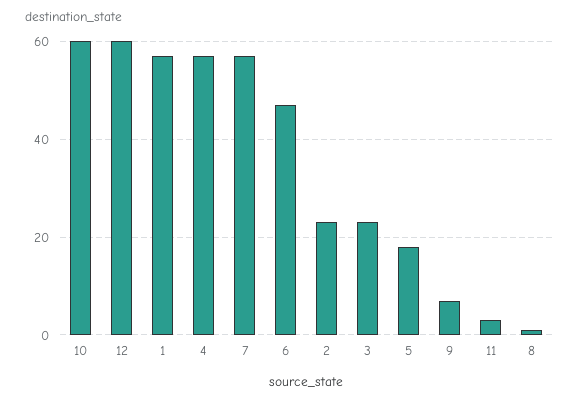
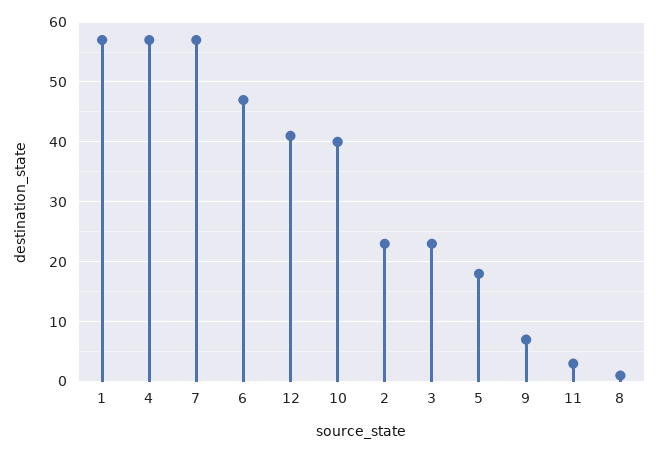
  {
-   "10": 60,
+   "10": 40,
-   "12": 60,
+   "12": 40,
    "1": 55,
    "4": 55,
    "7": 55,
    "6": 45,
    "2": 25,
    "3": 25,
    "5": 20,
    "9": 5,
    "11": 5,
    "8": 0
  }

